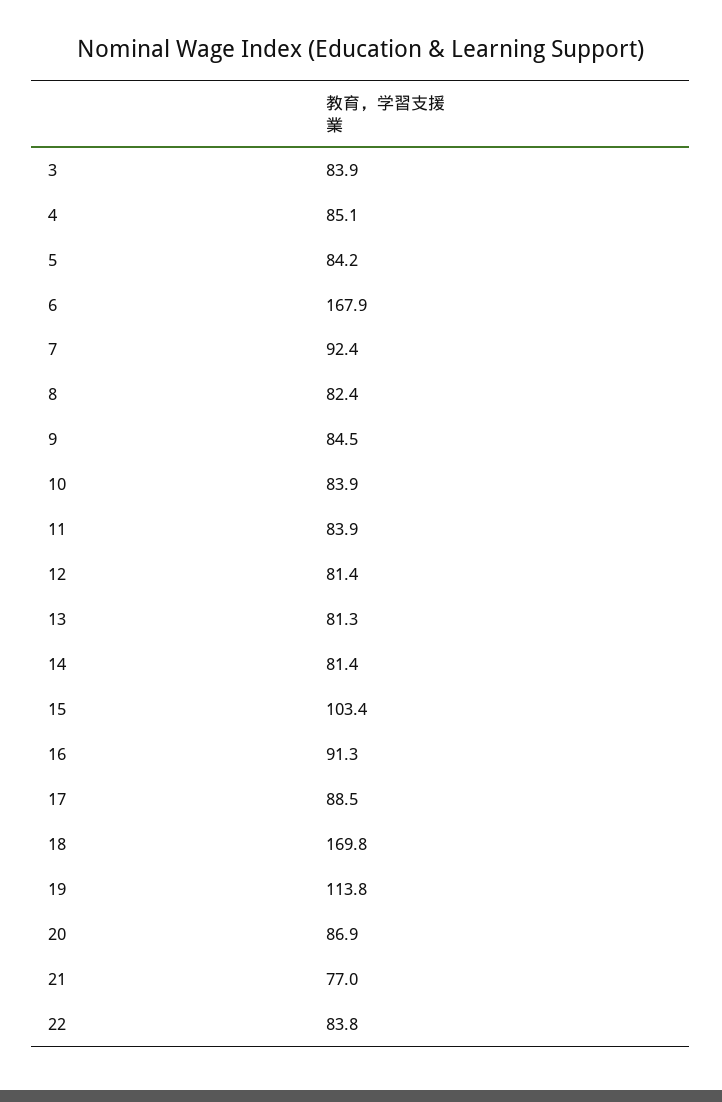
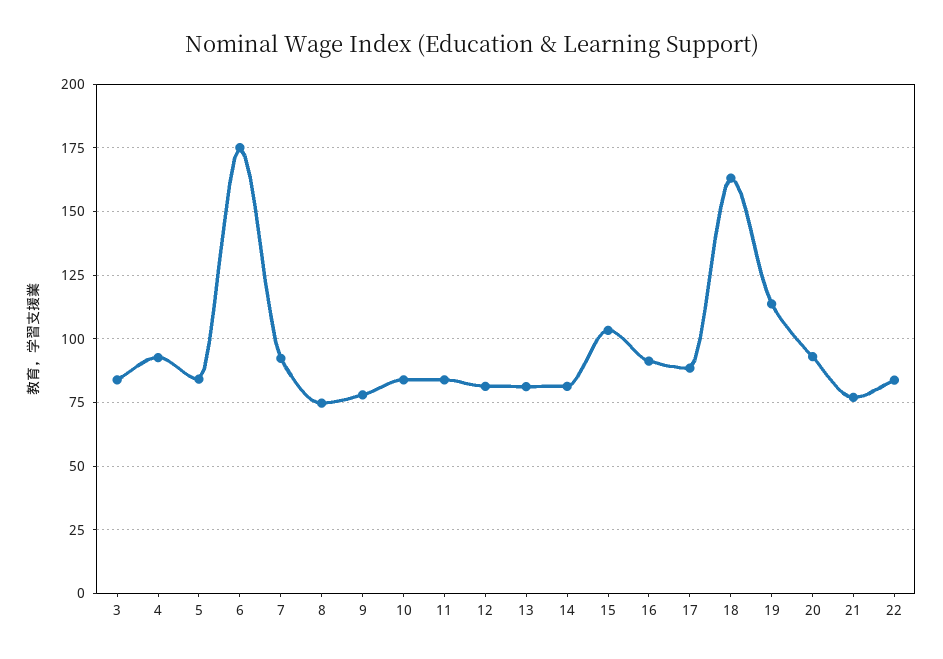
  {
    "3": 83.9,
-   "4": 85.1,
+   "4": 92.5,
    "5": 84.2,
-   "6": 167.9,
+   "6": 175,
    "7": 92.4,
-   "8": 82.4,
+   "8": 75,
-   "9": 84.5,
+   "9": 77.5,
    "10": 83.9,
    "11": 83.9,
    "12": 81.4,
    "13": 81.3,
    "14": 81.4,
    "15": 103.4,
    "16": 91.3,
    "17": 88.5,
-   "18": 169.8,
+   "18": 162.5,
    "19": 113.8,
-   "20": 86.9,
+   "20": 92.5,
    "21": 77,
    "22": 83.8
  }

